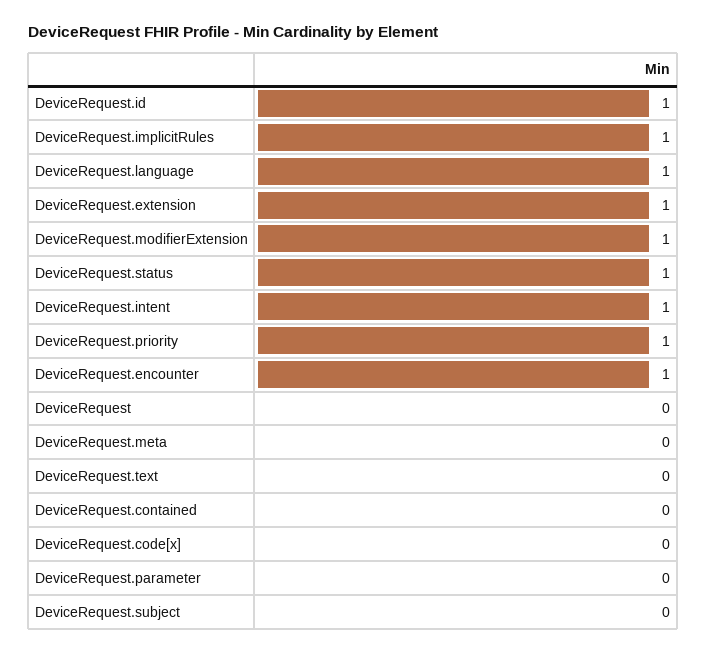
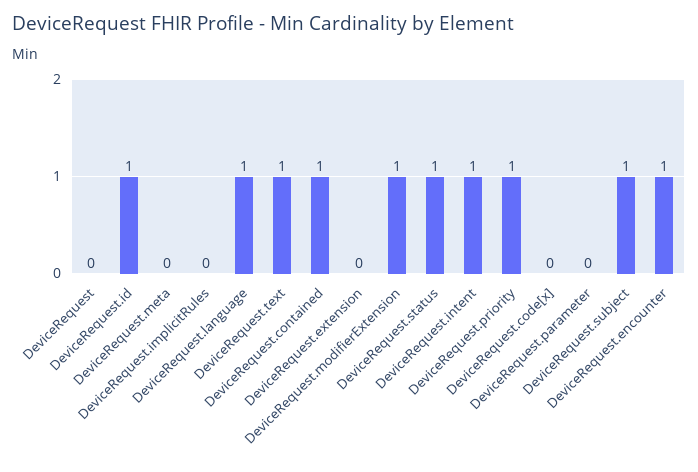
  {
    "DeviceRequest.id": 1,
-   "DeviceRequest.implicitRules": 1,
+   "DeviceRequest.implicitRules": 0,
    "DeviceRequest.language": 1,
-   "DeviceRequest.extension": 1,
+   "DeviceRequest.extension": 0,
    "DeviceRequest.modifierExtension": 1,
    "DeviceRequest.status": 1,
    "DeviceRequest.intent": 1,
    "DeviceRequest.priority": 1,
    "DeviceRequest.encounter": 1,
    "DeviceRequest": 0,
    "DeviceRequest.meta": 0,
-   "DeviceRequest.text": 0,
+   "DeviceRequest.text": 1,
-   "DeviceRequest.contained": 0,
+   "DeviceRequest.contained": 1,
    "DeviceRequest.code[x]": 0,
    "DeviceRequest.parameter": 0,
-   "DeviceRequest.subject": 0
+   "DeviceRequest.subject": 1
  }

